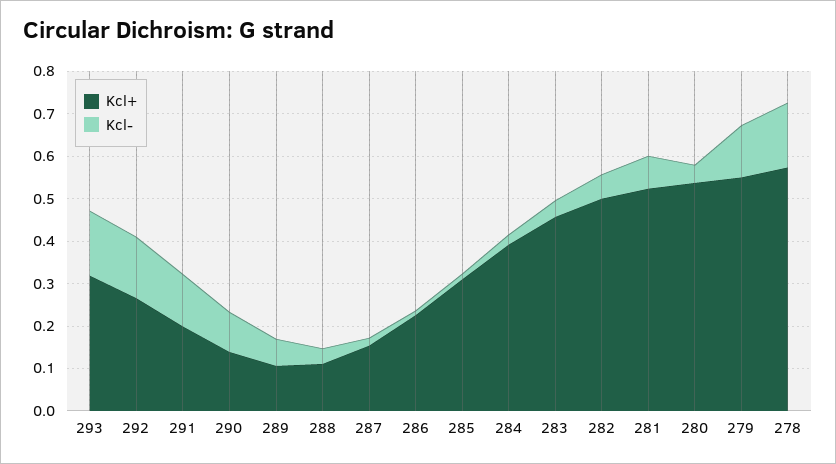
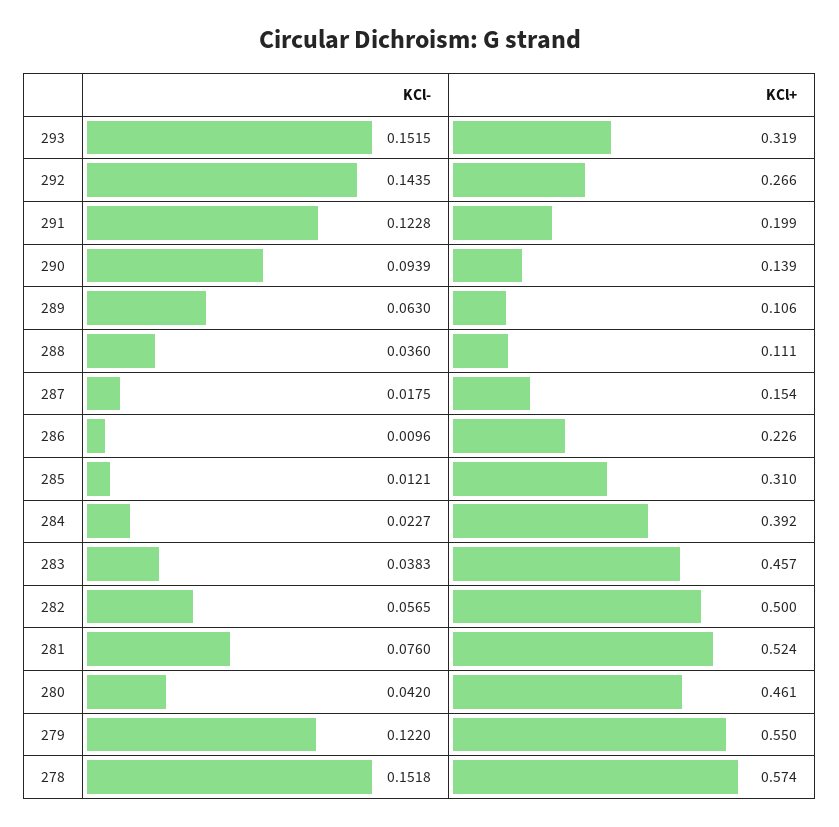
  {
    "Kcl+": {
      "293": 0.319,
      "292": 0.266,
      "291": 0.199,
      "290": 0.139,
      "289": 0.106,
      "288": 0.111,
      "287": 0.154,
      "286": 0.226,
      "285": 0.31,
      "284": 0.392,
      "283": 0.457,
      "282": 0.5,
      "281": 0.524,
-     "280": 0.54,
+     "280": 0.461,
      "279": 0.55,
      "278": 0.574
    },
    "Kcl-": {
      "293": 0.1515,
      "292": 0.1435,
      "291": 0.1228,
      "290": 0.0939,
      "289": 0.063,
      "288": 0.036,
      "287": 0.0175,
      "286": 0.0096,
      "285": 0.0121,
      "284": 0.0227,
      "283": 0.0383,
      "282": 0.0565,
      "281": 0.076,
      "280": 0.042,
      "279": 0.122,
      "278": 0.1518
    }
  }

